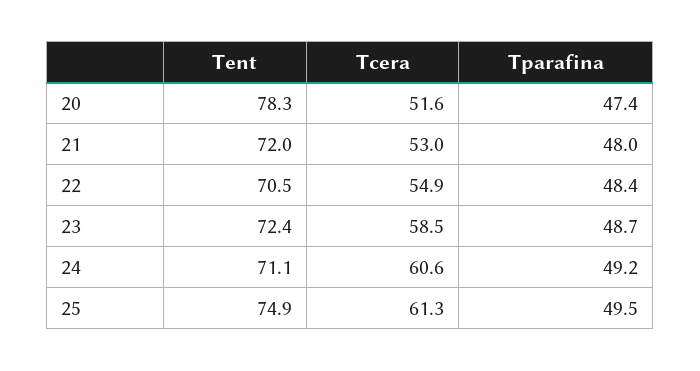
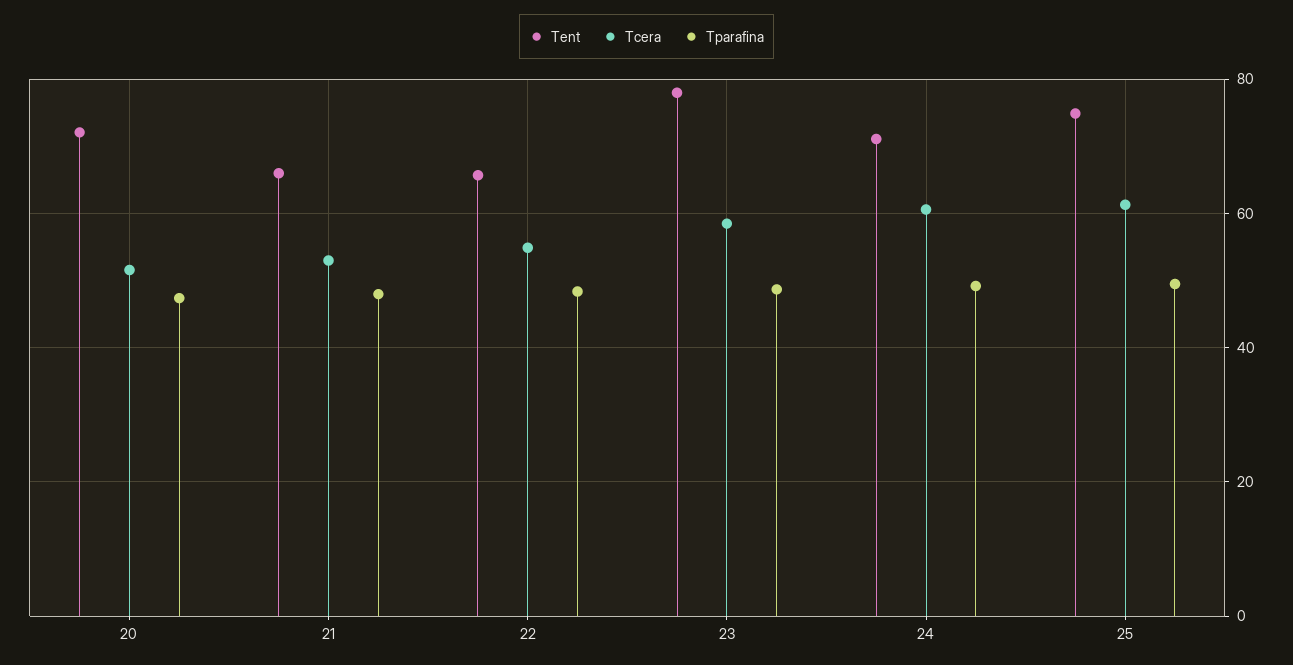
  {
    "Tent": {
-     "20": 78.3,
+     "20": 72,
-     "21": 72,
+     "21": 66,
-     "22": 70.5,
+     "22": 66,
-     "23": 72.4,
+     "23": 78,
      "24": 71.1,
      "25": 74.9
    },
    "Tcera": {
      "20": 51.6,
      "21": 53,
      "22": 54.9,
      "23": 58.5,
      "24": 60.6,
      "25": 61.3
    },
    "Tparafina": {
      "20": 47.4,
      "21": 48,
      "22": 48.4,
      "23": 48.7,
      "24": 49.2,
      "25": 49.5
    }
  }

